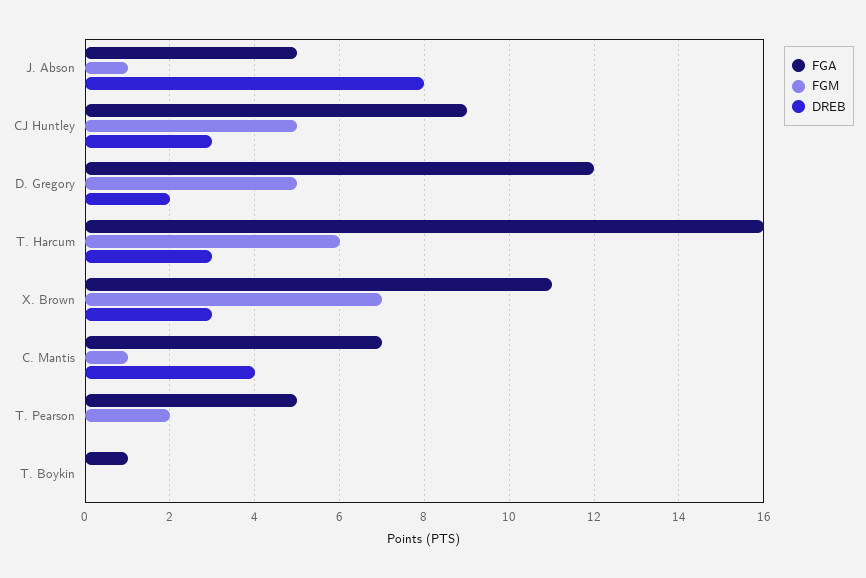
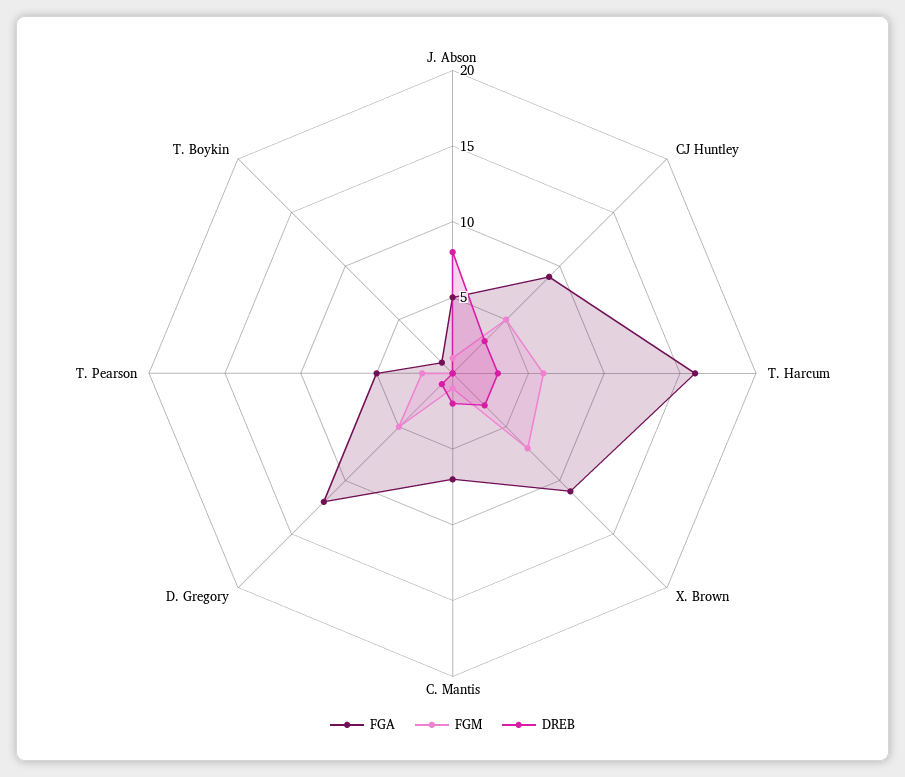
  {
    "FGA": {
      "J. Abson": 5,
      "CJ Huntley": 9,
      "D. Gregory": 12,
      "T. Harcum": 16,
      "X. Brown": 11,
      "C. Mantis": 7,
      "T. Pearson": 5,
      "T. Boykin": 1
    },
    "FGM": {
      "J. Abson": 1,
      "CJ Huntley": 5,
      "D. Gregory": 5,
      "T. Harcum": 6,
      "X. Brown": 7,
      "C. Mantis": 1,
      "T. Pearson": 2,
      "T. Boykin": 0
    },
    "DREB": {
      "J. Abson": 8,
      "CJ Huntley": 3,
-     "D. Gregory": 2,
+     "D. Gregory": 1,
      "T. Harcum": 3,
      "X. Brown": 3,
-     "C. Mantis": 4,
+     "C. Mantis": 2,
      "T. Pearson": 0,
      "T. Boykin": 0
    }
  }

